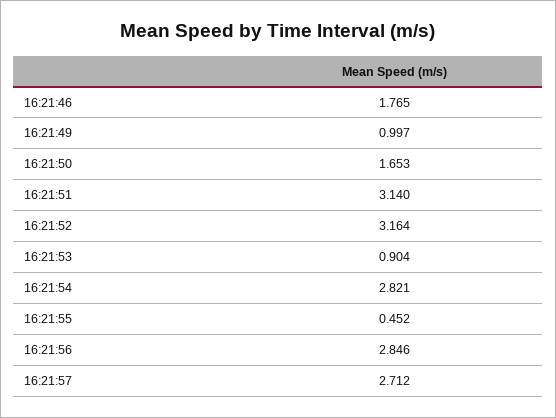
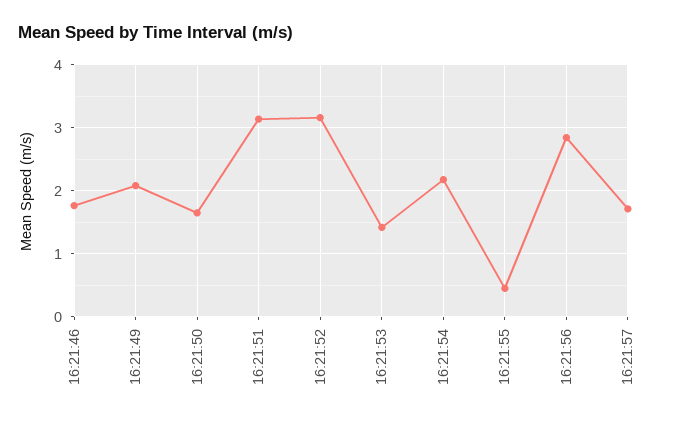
  {
    "16:21:46": 1.765,
-   "16:21:49": 0.997,
+   "16:21:49": 2.1,
    "16:21:50": 1.653,
    "16:21:51": 3.14,
    "16:21:52": 3.164,
-   "16:21:53": 0.904,
+   "16:21:53": 1.4,
-   "16:21:54": 2.821,
+   "16:21:54": 2.2,
    "16:21:55": 0.452,
    "16:21:56": 2.846,
-   "16:21:57": 2.712
+   "16:21:57": 1.7
  }

